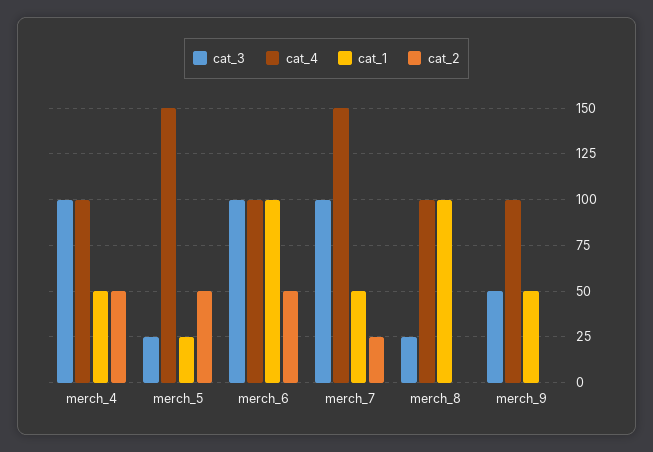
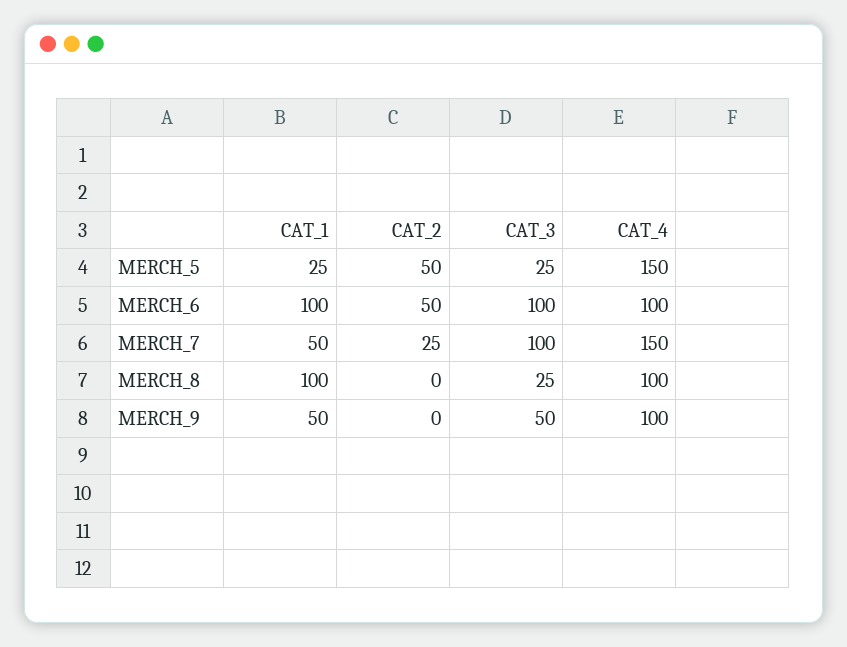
  {
    "cat_3": {
-     "merch_4": 100,
      "merch_5": 25,
      "merch_6": 100,
      "merch_7": 100,
      "merch_8": 25,
      "merch_9": 50
    },
    "cat_4": {
-     "merch_4": 100,
      "merch_5": 150,
      "merch_6": 100,
      "merch_7": 150,
      "merch_8": 100,
      "merch_9": 100
    },
    "cat_1": {
-     "merch_4": 50,
      "merch_5": 25,
      "merch_6": 100,
      "merch_7": 50,
      "merch_8": 100,
      "merch_9": 50
    },
    "cat_2": {
-     "merch_4": 50,
      "merch_5": 50,
      "merch_6": 50,
      "merch_7": 25,
      "merch_8": 0,
      "merch_9": 0
    }
  }

